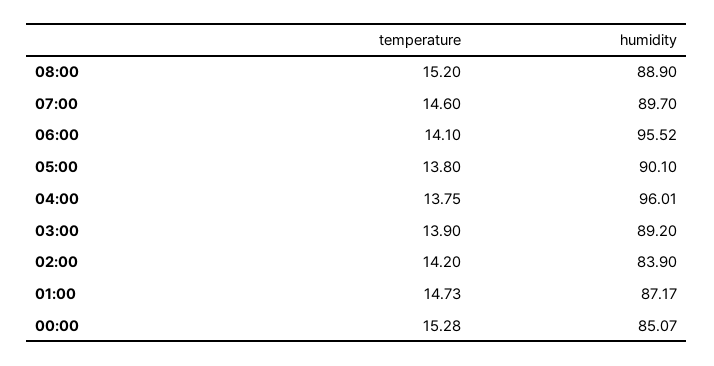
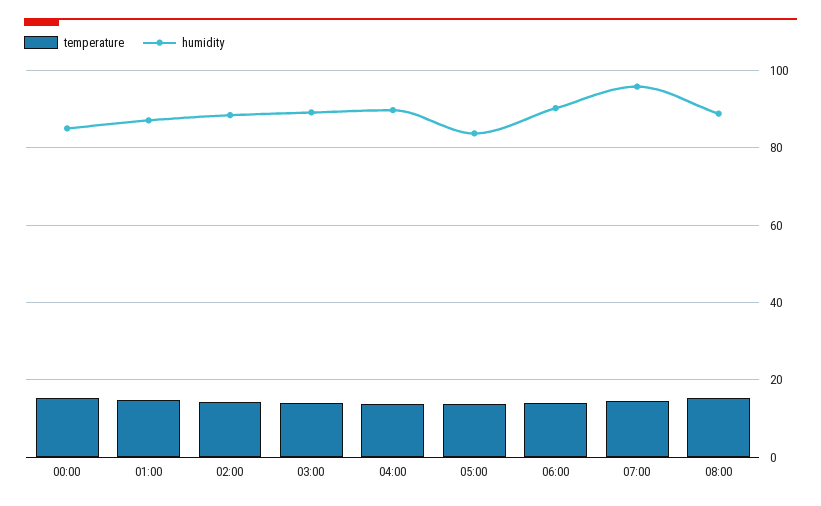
  {
    "temperature": {
      "08:00": 15.2,
      "07:00": 14.6,
      "06:00": 14.1,
      "05:00": 13.8,
      "04:00": 13.75,
      "03:00": 13.9,
      "02:00": 14.2,
      "01:00": 14.73,
      "00:00": 15.28
    },
    "humidity": {
      "08:00": 88.9,
-     "07:00": 89.7,
+     "07:00": 96,
-     "06:00": 95.52,
+     "06:00": 90,
-     "05:00": 90.1,
+     "05:00": 84,
-     "04:00": 96.01,
+     "04:00": 90,
      "03:00": 89.2,
-     "02:00": 83.9,
+     "02:00": 88,
      "01:00": 87.17,
      "00:00": 85.07
    }
  }

